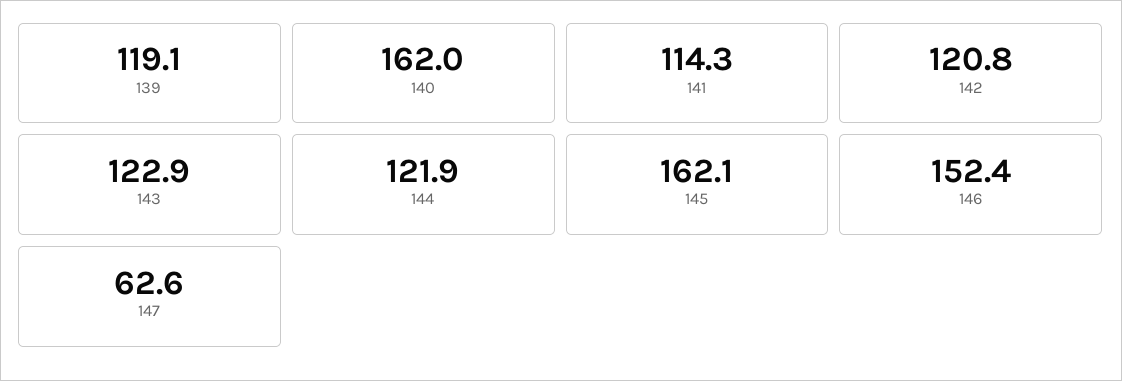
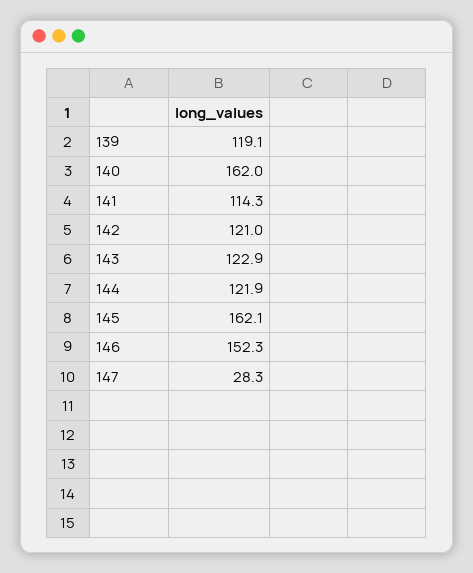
  {
    "139": 119.1,
    "140": 162,
    "141": 114.3,
-   "142": 120.8,
+   "142": 121,
    "143": 122.9,
    "144": 121.9,
    "145": 162.1,
-   "146": 152.4,
+   "146": 152.3,
-   "147": 62.6
+   "147": 28.3
  }

